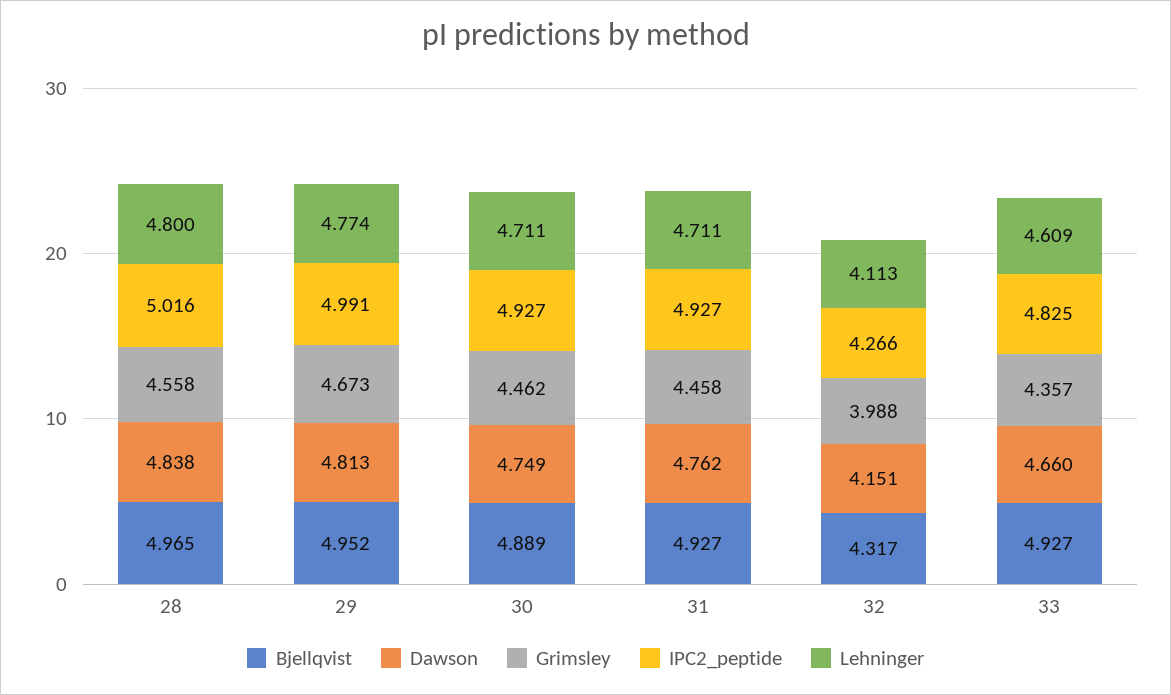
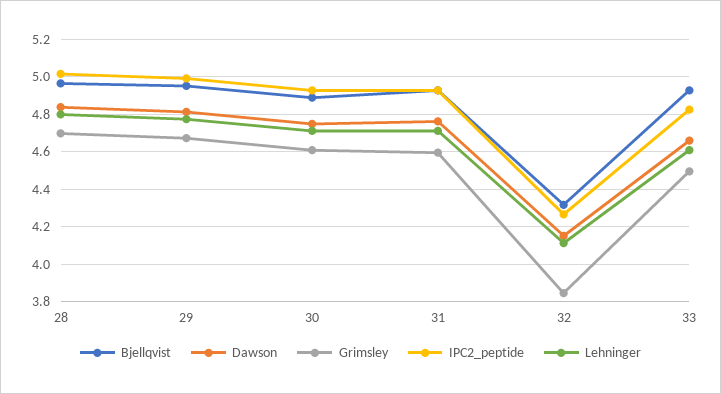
  {
    "Bjellqvist": {
      "28": 4.965,
      "29": 4.952,
      "30": 4.889,
      "31": 4.927,
      "32": 4.317,
      "33": 4.927
    },
    "Dawson": {
      "28": 4.838,
      "29": 4.813,
      "30": 4.749,
      "31": 4.762,
      "32": 4.151,
      "33": 4.66
    },
    "Grimsley": {
-     "28": 4.558,
+     "28": 4.7,
      "29": 4.673,
-     "30": 4.462,
+     "30": 4.6,
-     "31": 4.458,
+     "31": 4.6,
-     "32": 3.988,
+     "32": 3.85,
-     "33": 4.357
+     "33": 4.5
    },
    "IPC2_peptide": {
      "28": 5.016,
      "29": 4.991,
      "30": 4.927,
      "31": 4.927,
      "32": 4.266,
      "33": 4.825
    },
    "Lehninger": {
      "28": 4.8,
      "29": 4.774,
      "30": 4.711,
      "31": 4.711,
      "32": 4.113,
      "33": 4.609
    }
  }

